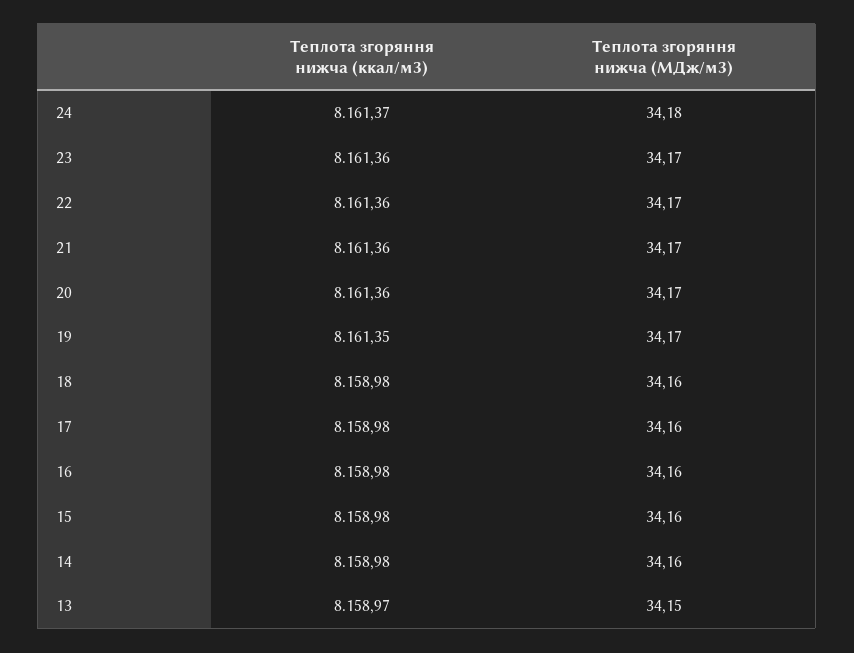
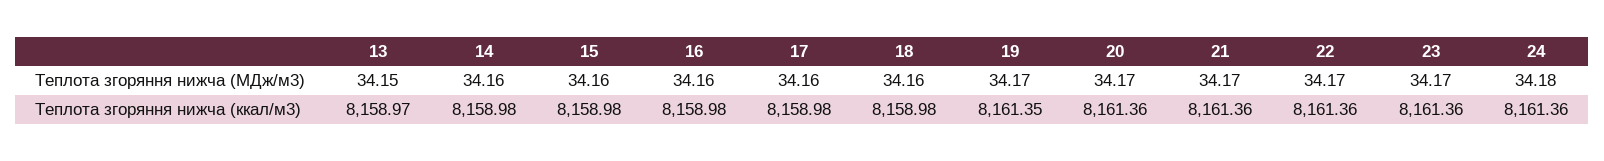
  {
    "Теплота згоряння нижча (ккал/м3)": {
-     "24": 8161.37,
+     "24": 8161.36,
      "23": 8161.36,
      "22": 8161.36,
      "21": 8161.36,
      "20": 8161.36,
      "19": 8161.35,
      "18": 8158.98,
      "17": 8158.98,
      "16": 8158.98,
      "15": 8158.98,
      "14": 8158.98,
      "13": 8158.97
    },
    "Теплота згоряння нижча (МДж/м3)": {
      "24": 34.18,
      "23": 34.17,
      "22": 34.17,
      "21": 34.17,
      "20": 34.17,
      "19": 34.17,
      "18": 34.16,
      "17": 34.16,
      "16": 34.16,
      "15": 34.16,
      "14": 34.16,
      "13": 34.15
    }
  }

